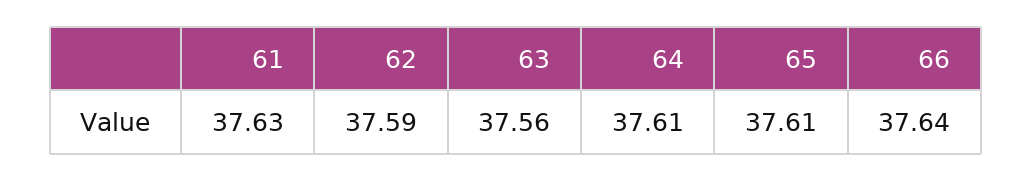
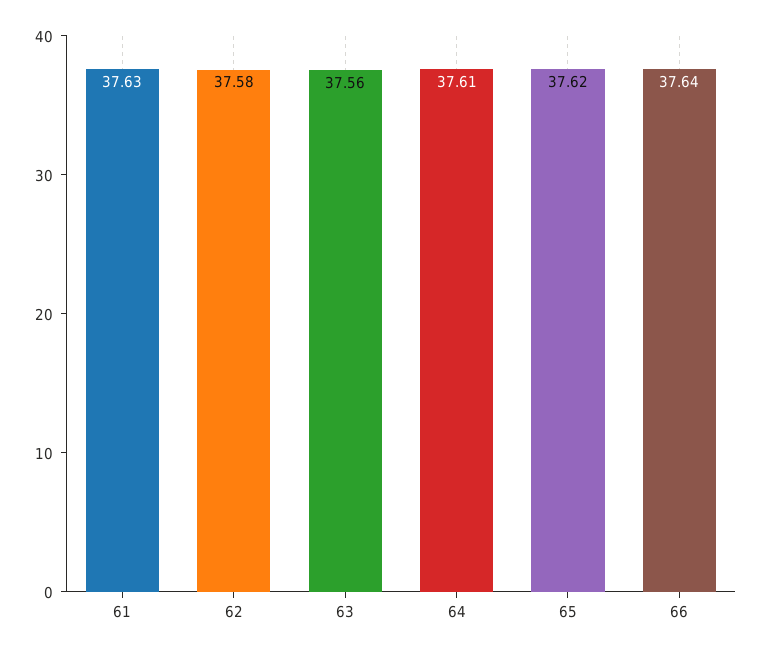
  {
    "61": 37.63,
-   "62": 37.59,
+   "62": 37.58,
    "63": 37.56,
    "64": 37.61,
-   "65": 37.61,
+   "65": 37.62,
    "66": 37.64
  }

